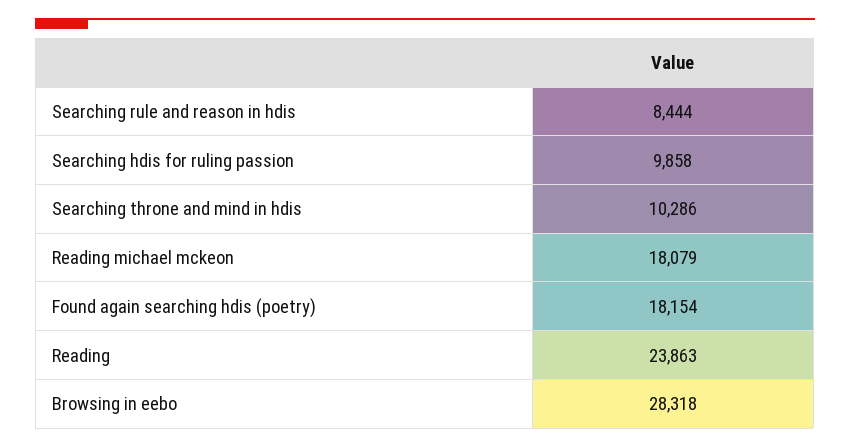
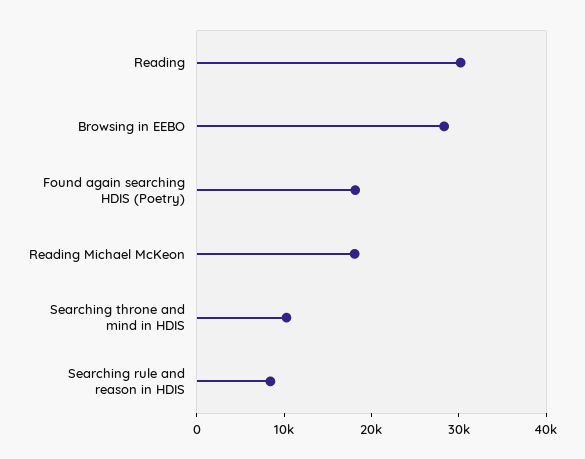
  {
    "Searching rule and reason in hdis": 8444,
-   "Searching hdis for ruling passion": 9858,
    "Searching throne and mind in hdis": 10286,
    "Reading michael mckeon": 18079,
    "Found again searching hdis (poetry)": 18154,
-   "Reading": 23863,
+   "Reading": 30000,
    "Browsing in eebo": 28318
  }

